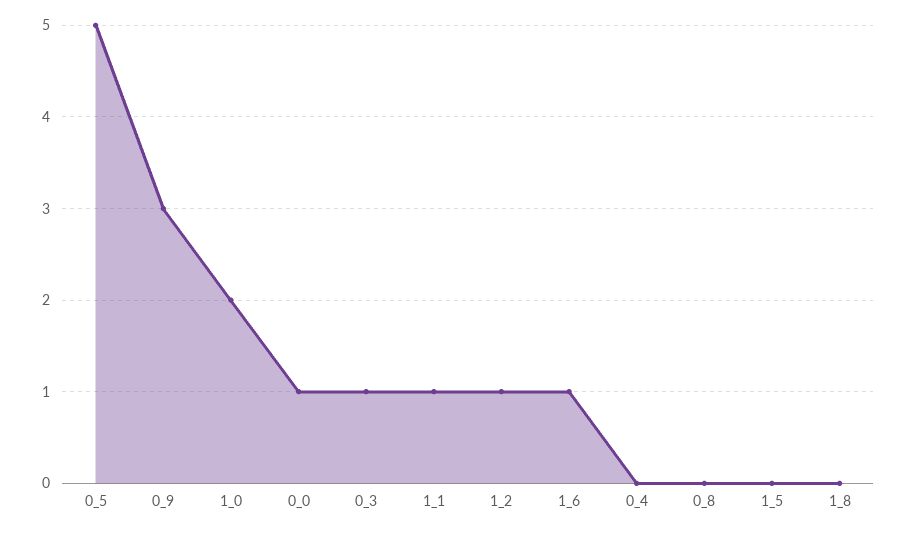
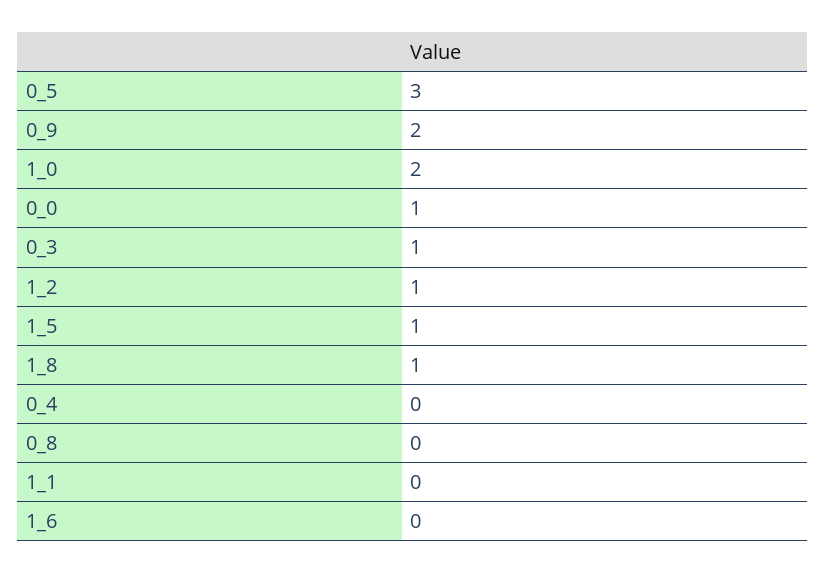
  {
-   "0_5": 5,
+   "0_5": 3,
-   "0_9": 3,
+   "0_9": 2,
    "1_0": 2,
    "0_0": 1,
    "0_3": 1,
-   "1_1": 1,
+   "1_1": 0,
    "1_2": 1,
-   "1_6": 1,
+   "1_6": 0,
    "0_4": 0,
    "0_8": 0,
-   "1_5": 0,
+   "1_5": 1,
-   "1_8": 0
+   "1_8": 1
  }

